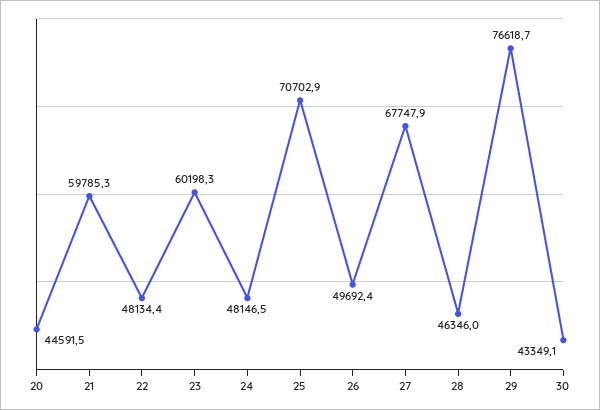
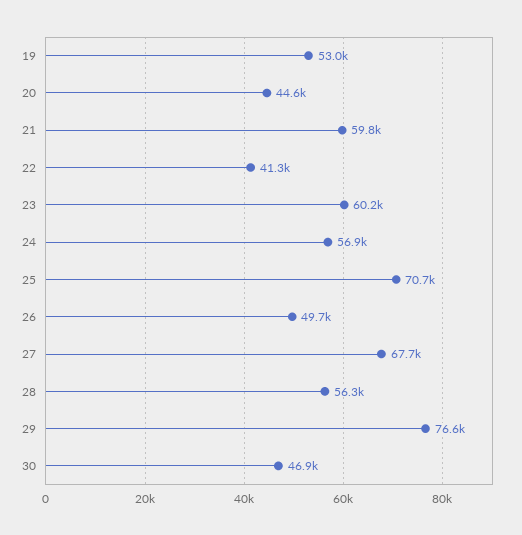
  {
    "20": 44591.5,
    "21": 59785.3,
-   "22": 48134.4,
+   "22": 41300,
    "23": 60198.3,
-   "24": 48146.5,
+   "24": 56900,
    "25": 70702.9,
    "26": 49692.4,
    "27": 67747.9,
-   "28": 46346,
+   "28": 56300,
    "29": 76618.7,
-   "30": 43349.1
+   "30": 46900,
+   "19": 53000
  }

